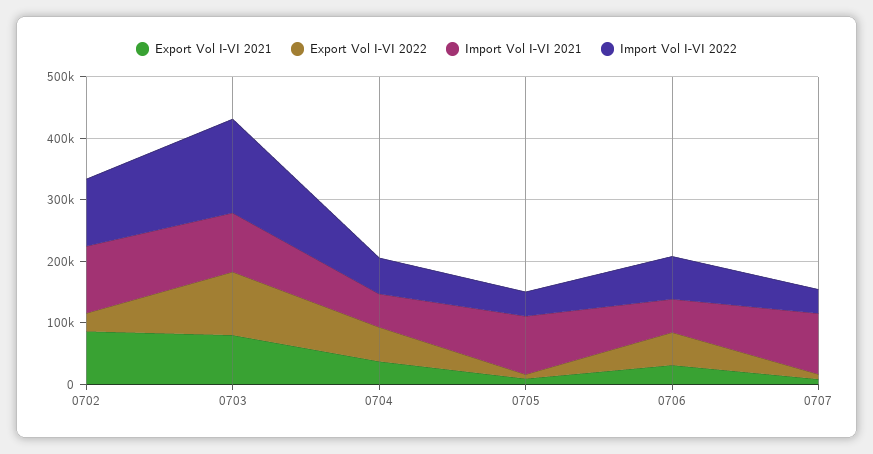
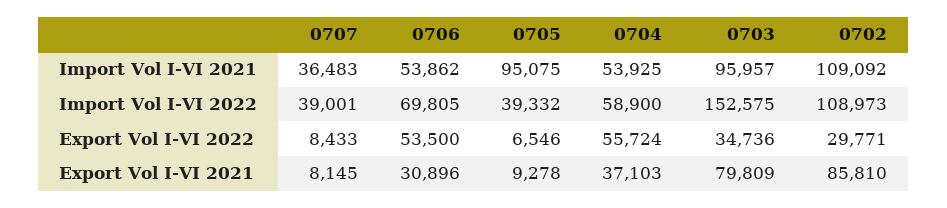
  {
    "Export Vol I-VI 2021": {
      "0702": 85810,
      "0703": 79809,
      "0704": 37103,
      "0705": 9278,
      "0706": 30896,
      "0707": 8145
    },
    "Export Vol I-VI 2022": {
      "0702": 29771,
-     "0703": 100000,
+     "0703": 34736,
      "0704": 55724,
      "0705": 6546,
      "0706": 53500,
      "0707": 8433
    },
    "Import Vol I-VI 2021": {
      "0702": 109092,
      "0703": 95957,
      "0704": 53925,
      "0705": 95075,
      "0706": 53862,
-     "0707": 100000
+     "0707": 36483
    },
    "Import Vol I-VI 2022": {
      "0702": 108973,
      "0703": 152575,
      "0704": 58900,
      "0705": 39332,
      "0706": 69805,
      "0707": 39001
    }
  }

